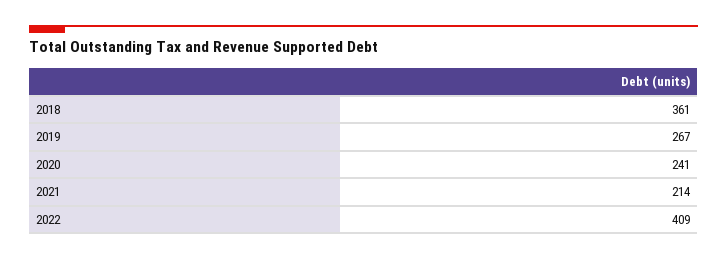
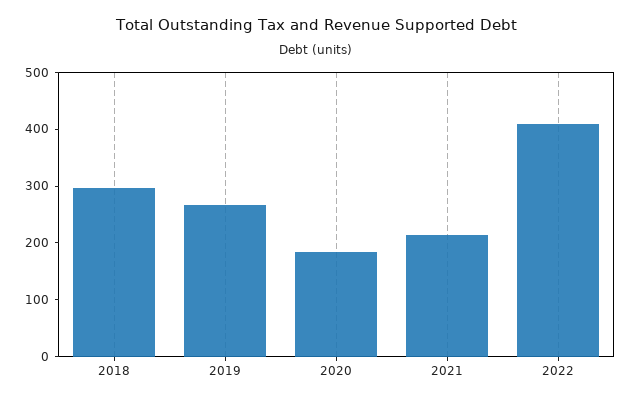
  {
-   "2018": 361,
+   "2018": 300,
    "2019": 267,
-   "2020": 241,
+   "2020": 180,
    "2021": 214,
    "2022": 409
  }

